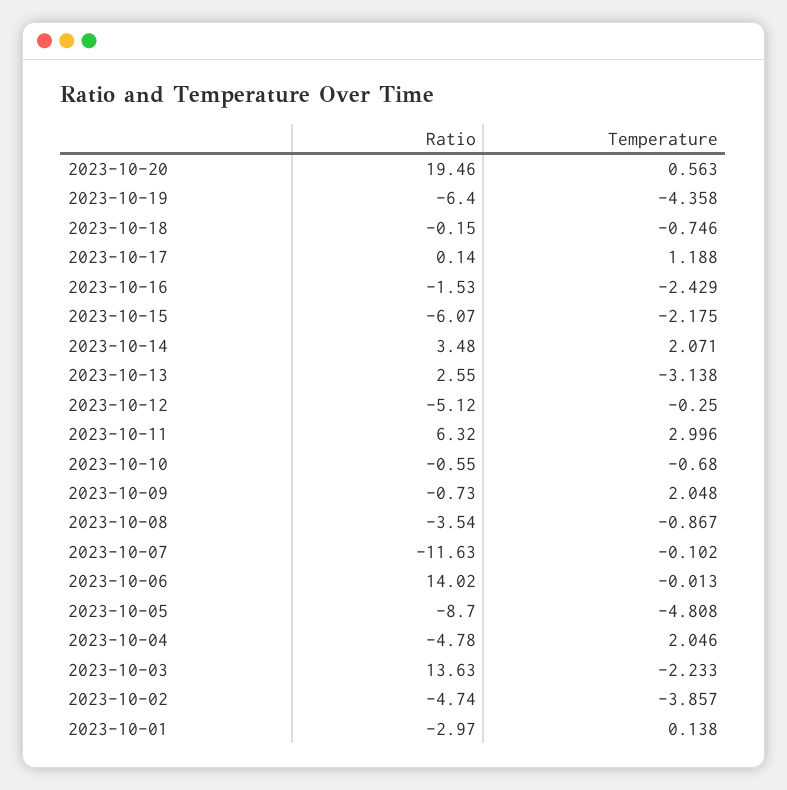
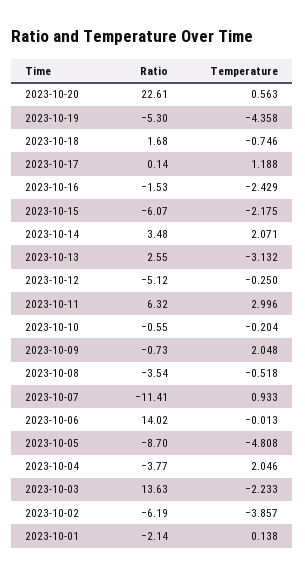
  {
    "Ratio": {
-     "2023-10-20": 19.46,
+     "2023-10-20": 22.61,
-     "2023-10-19": -6.4,
+     "2023-10-19": -5.3,
-     "2023-10-18": -0.15,
+     "2023-10-18": 1.68,
      "2023-10-17": 0.14,
      "2023-10-16": -1.53,
      "2023-10-15": -6.07,
      "2023-10-14": 3.48,
      "2023-10-13": 2.55,
      "2023-10-12": -5.12,
      "2023-10-11": 6.32,
      "2023-10-10": -0.55,
      "2023-10-09": -0.73,
      "2023-10-08": -3.54,
-     "2023-10-07": -11.63,
+     "2023-10-07": -11.41,
      "2023-10-06": 14.02,
      "2023-10-05": -8.7,
-     "2023-10-04": -4.78,
+     "2023-10-04": -3.77,
      "2023-10-03": 13.63,
-     "2023-10-02": -4.74,
+     "2023-10-02": -6.19,
-     "2023-10-01": -2.97
+     "2023-10-01": -2.14
    },
    "Temperature": {
      "2023-10-20": 0.563,
      "2023-10-19": -4.358,
      "2023-10-18": -0.746,
      "2023-10-17": 1.188,
      "2023-10-16": -2.429,
      "2023-10-15": -2.175,
      "2023-10-14": 2.071,
-     "2023-10-13": -3.138,
+     "2023-10-13": -3.132,
      "2023-10-12": -0.25,
      "2023-10-11": 2.996,
-     "2023-10-10": -0.68,
+     "2023-10-10": -0.204,
      "2023-10-09": 2.048,
-     "2023-10-08": -0.867,
+     "2023-10-08": -0.518,
-     "2023-10-07": -0.102,
+     "2023-10-07": 0.933,
      "2023-10-06": -0.013,
      "2023-10-05": -4.808,
      "2023-10-04": 2.046,
      "2023-10-03": -2.233,
      "2023-10-02": -3.857,
      "2023-10-01": 0.138
    }
  }

